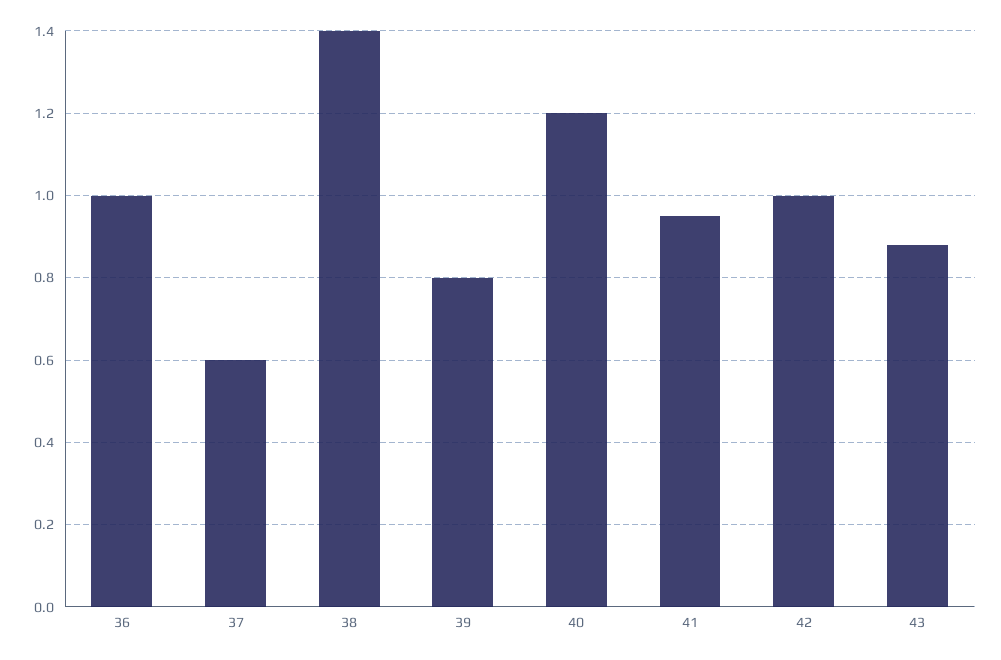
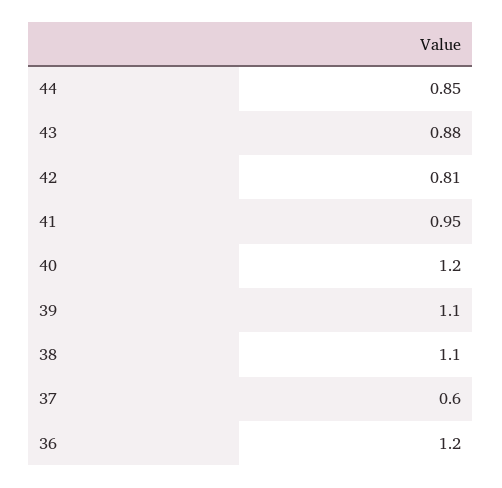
  {
-   "36": 1,
+   "36": 1.2,
    "37": 0.6,
-   "38": 1.4,
+   "38": 1.1,
-   "39": 0.8,
+   "39": 1.1,
    "40": 1.2,
    "41": 0.95,
-   "42": 1,
+   "42": 0.81,
-   "43": 0.88
+   "43": 0.88,
+   "44": 0.85
  }

